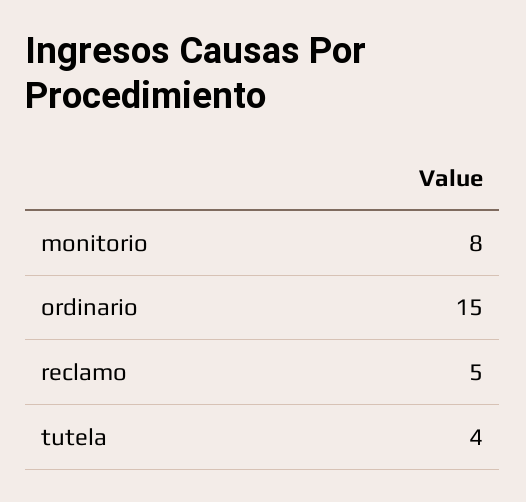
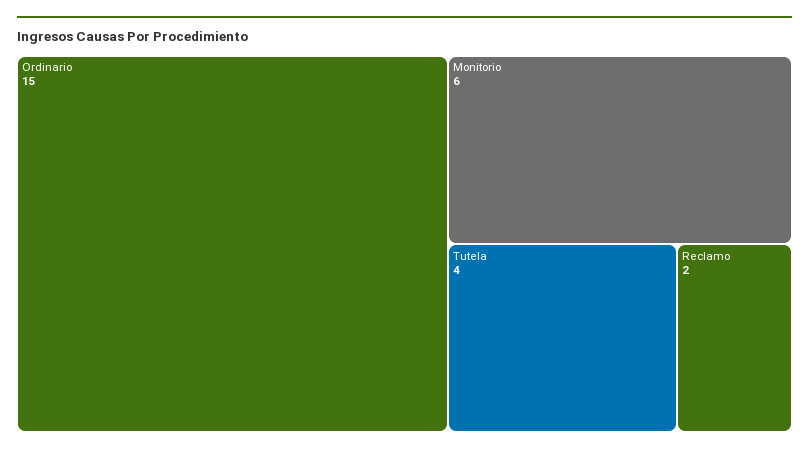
  {
-   "monitorio": 8,
+   "monitorio": 6,
    "ordinario": 15,
-   "reclamo": 5,
+   "reclamo": 2,
    "tutela": 4
  }

